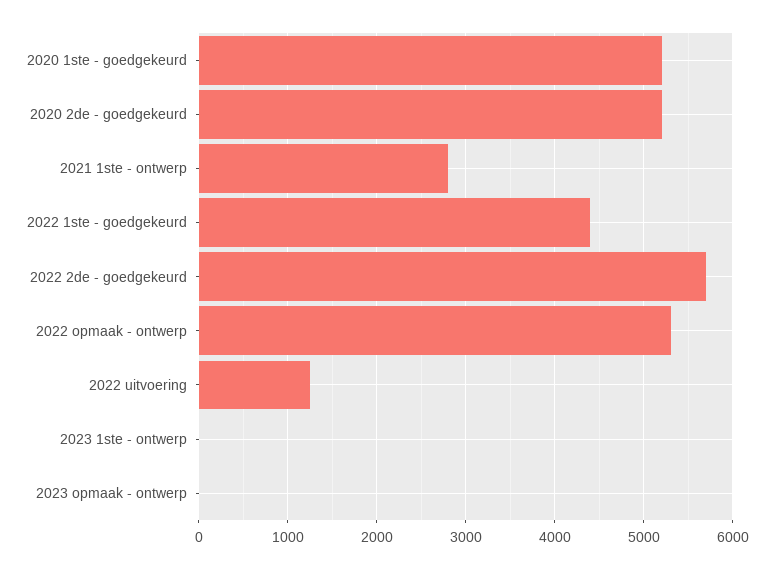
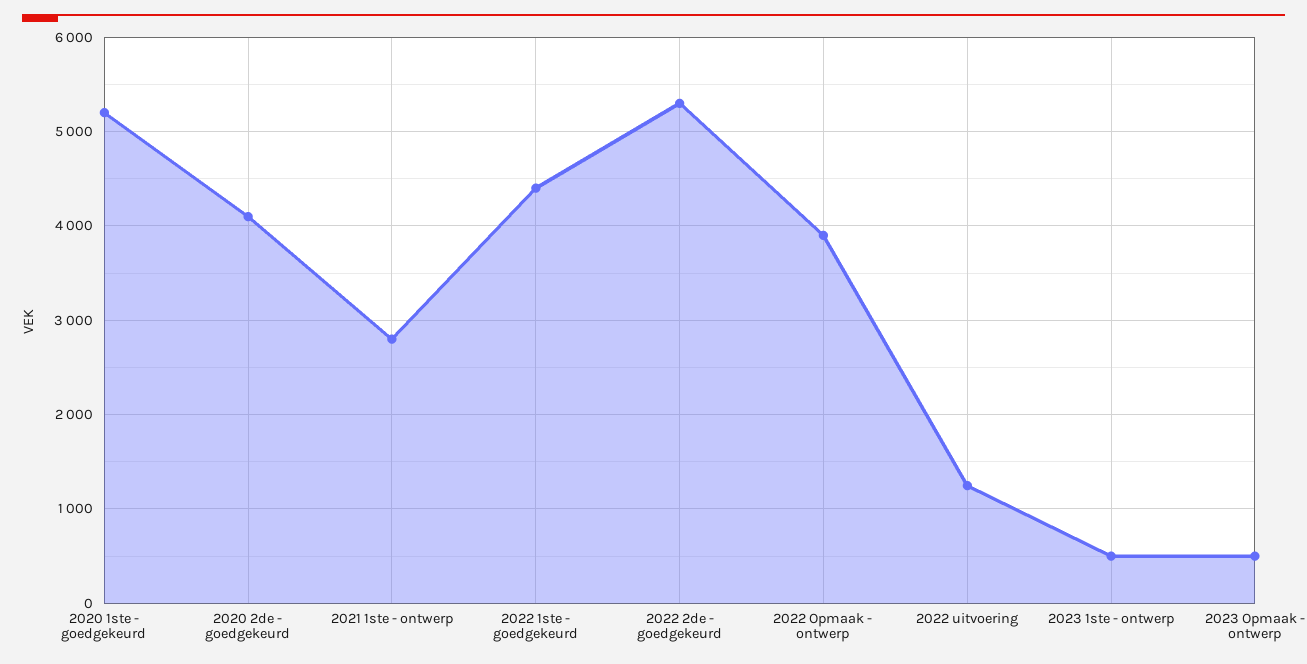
  {
    "2020 1ste - goedgekeurd": 5200,
-   "2020 2de - goedgekeurd": 5200,
+   "2020 2de - goedgekeurd": 4100,
    "2021 1ste - ontwerp": 2800,
    "2022 1ste - goedgekeurd": 4400,
-   "2022 2de - goedgekeurd": 5700,
+   "2022 2de - goedgekeurd": 5300,
-   "2022 opmaak - ontwerp": 5300,
+   "2022 opmaak - ontwerp": 3900,
    "2022 uitvoering": 1200,
-   "2023 1ste - ontwerp": 0,
+   "2023 1ste - ontwerp": 500,
-   "2023 opmaak - ontwerp": 0
+   "2023 opmaak - ontwerp": 500
  }

